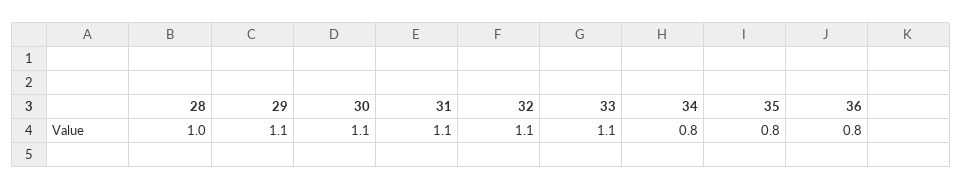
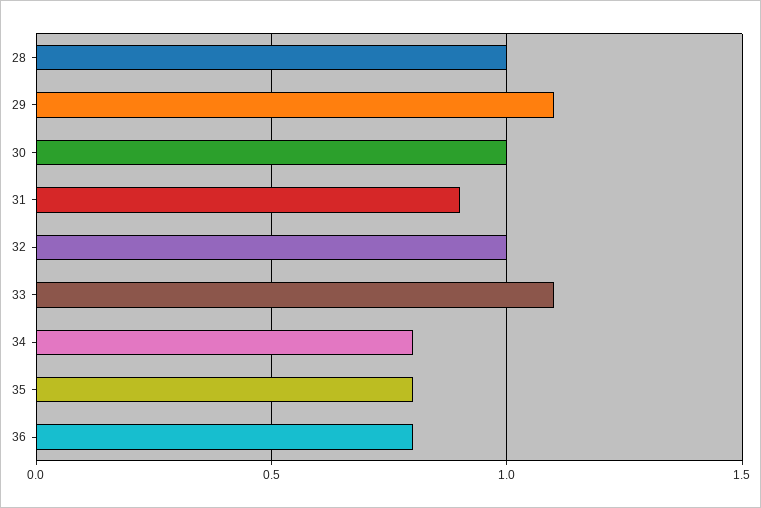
  {
    "28": 1,
    "29": 1.1,
-   "30": 1.1,
+   "30": 1,
-   "31": 1.1,
+   "31": 0.9,
-   "32": 1.1,
+   "32": 1,
    "33": 1.1,
    "34": 0.8,
    "35": 0.8,
    "36": 0.8
  }

